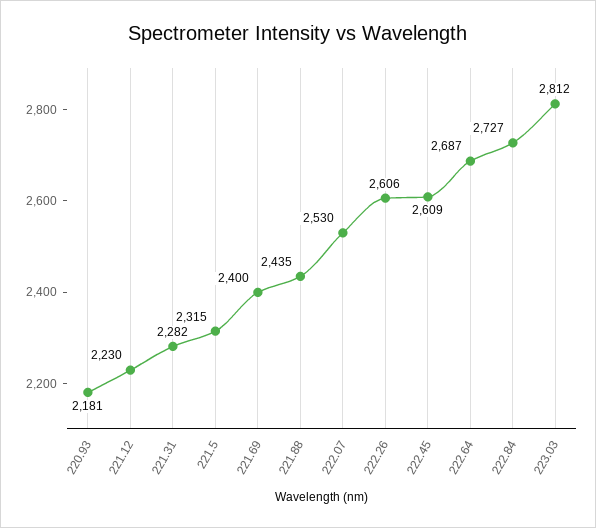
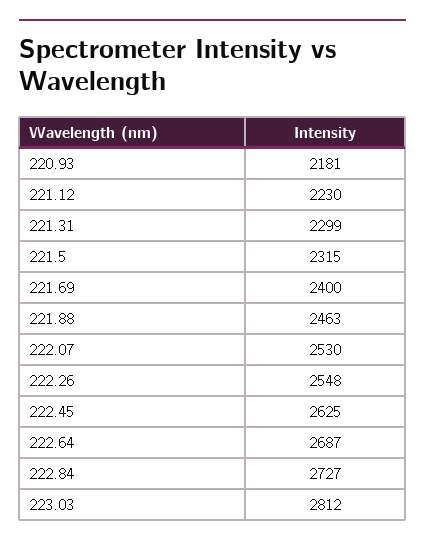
  {
    "220.93": 2181,
    "221.12": 2230,
-   "221.31": 2282,
+   "221.31": 2299,
    "221.5": 2315,
    "221.69": 2400,
-   "221.88": 2435,
+   "221.88": 2463,
    "222.07": 2530,
-   "222.26": 2606,
+   "222.26": 2548,
-   "222.45": 2609,
+   "222.45": 2625,
    "222.64": 2687,
    "222.84": 2727,
    "223.03": 2812
  }

